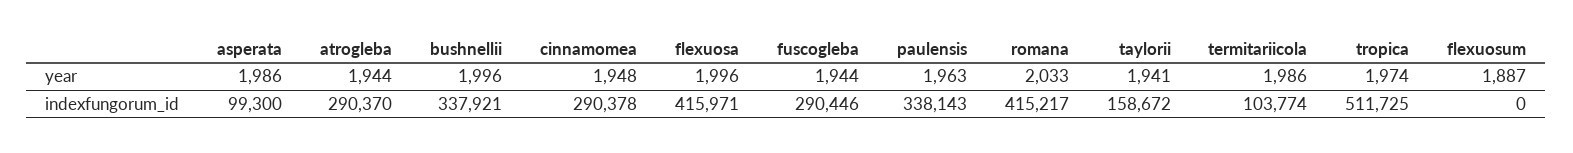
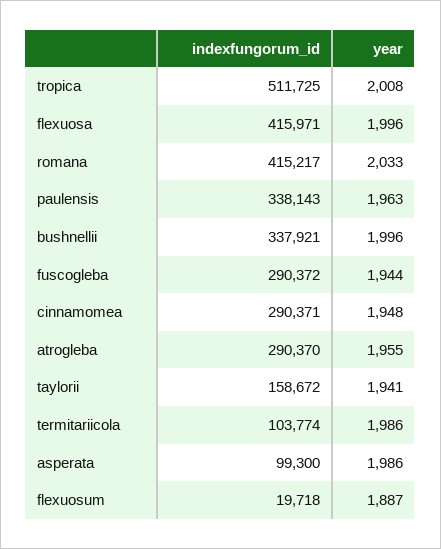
  {
    "asperata": {
      "year": 1986,
      "indexfungorum_id": 99300
    },
    "atrogleba": {
-     "year": 1944,
+     "year": 1955,
      "indexfungorum_id": 290370
    },
    "bushnellii": {
      "year": 1996,
      "indexfungorum_id": 337921
    },
    "cinnamomea": {
      "year": 1948,
-     "indexfungorum_id": 290378
+     "indexfungorum_id": 290371
    },
    "flexuosa": {
      "year": 1996,
      "indexfungorum_id": 415971
    },
    "fuscogleba": {
      "year": 1944,
-     "indexfungorum_id": 290446
+     "indexfungorum_id": 290372
    },
    "paulensis": {
      "year": 1963,
      "indexfungorum_id": 338143
    },
    "romana": {
      "year": 2033,
      "indexfungorum_id": 415217
    },
    "taylorii": {
      "year": 1941,
      "indexfungorum_id": 158672
    },
    "termitariicola": {
      "year": 1986,
      "indexfungorum_id": 103774
    },
    "tropica": {
-     "year": 1974,
+     "year": 2008,
      "indexfungorum_id": 511725
    },
    "flexuosum": {
      "year": 1887,
-     "indexfungorum_id": 0
+     "indexfungorum_id": 19718
    }
  }

